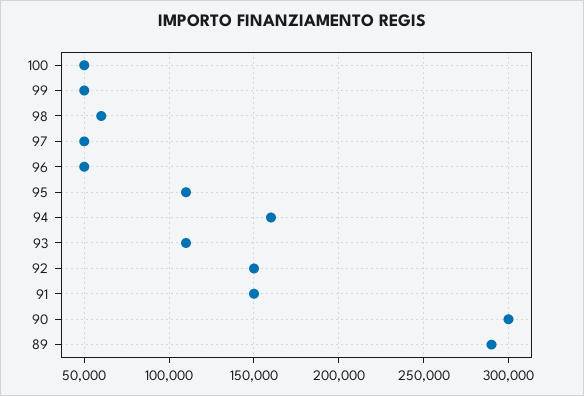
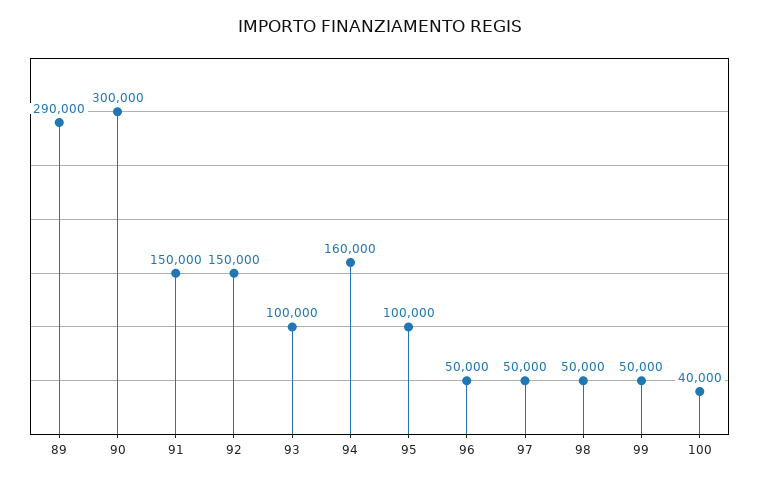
  {
-   "100": 50000,
+   "100": 40000,
    "99": 50000,
-   "98": 60000,
+   "98": 50000,
    "97": 50000,
    "96": 50000,
-   "95": 110000,
+   "95": 100000,
    "94": 160000,
-   "93": 110000,
+   "93": 100000,
    "92": 150000,
    "91": 150000,
    "90": 300000,
    "89": 290000
  }

